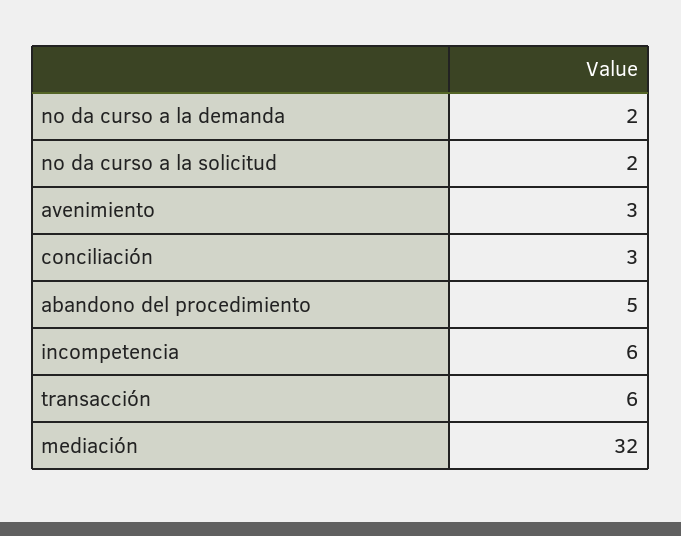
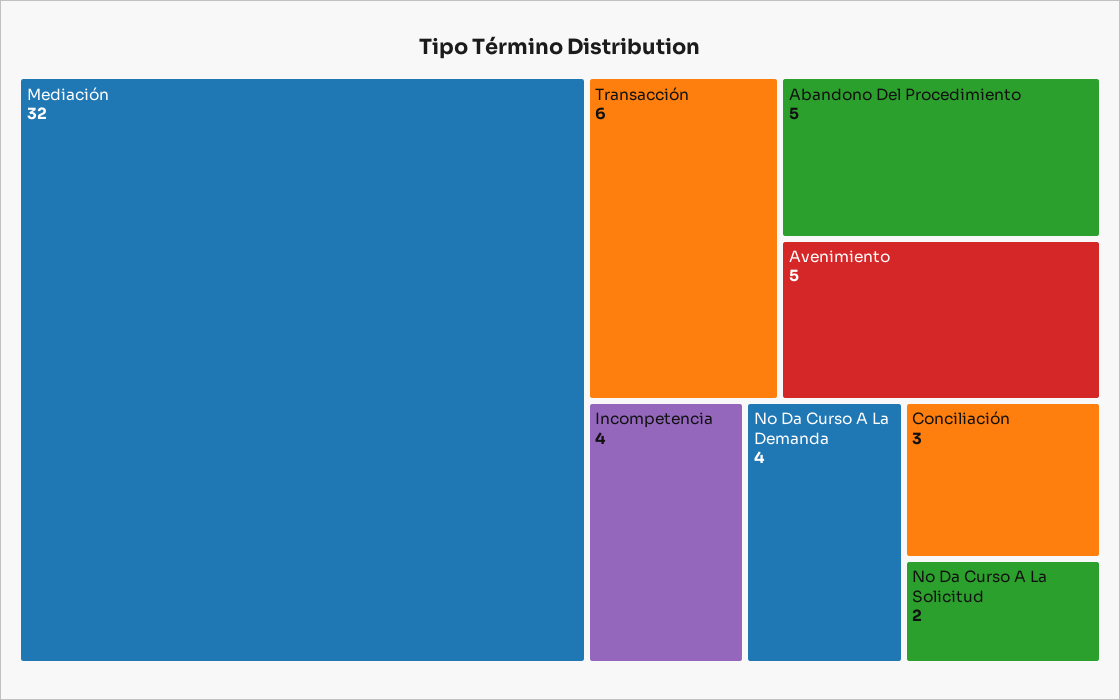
  {
-   "no da curso a la demanda": 2,
+   "no da curso a la demanda": 4,
    "no da curso a la solicitud": 2,
-   "avenimiento": 3,
+   "avenimiento": 5,
    "conciliación": 3,
    "abandono del procedimiento": 5,
-   "incompetencia": 6,
+   "incompetencia": 4,
    "transacción": 6,
    "mediación": 32
  }

